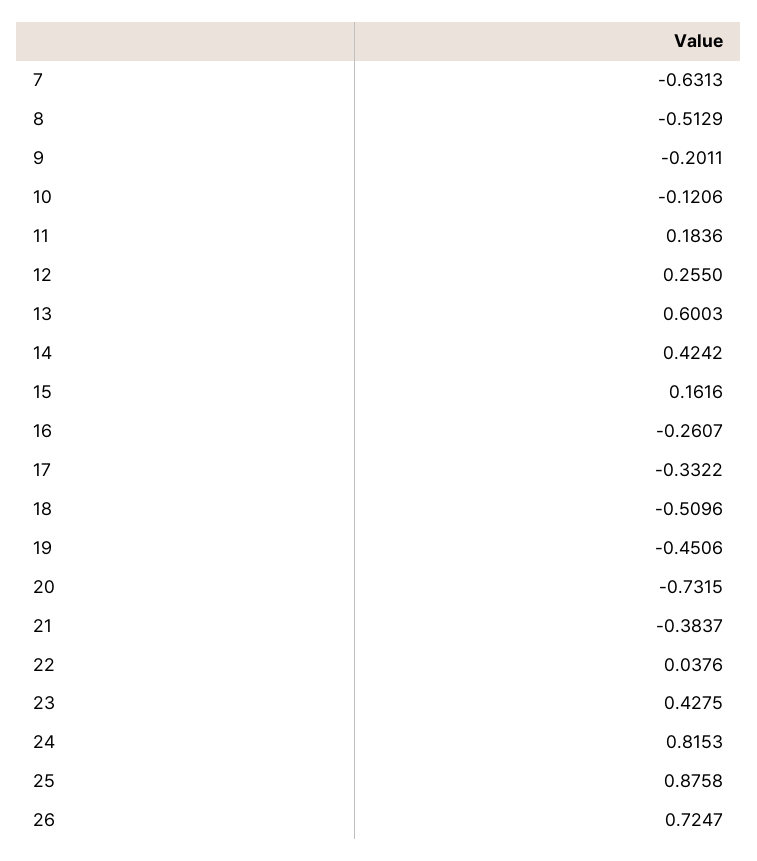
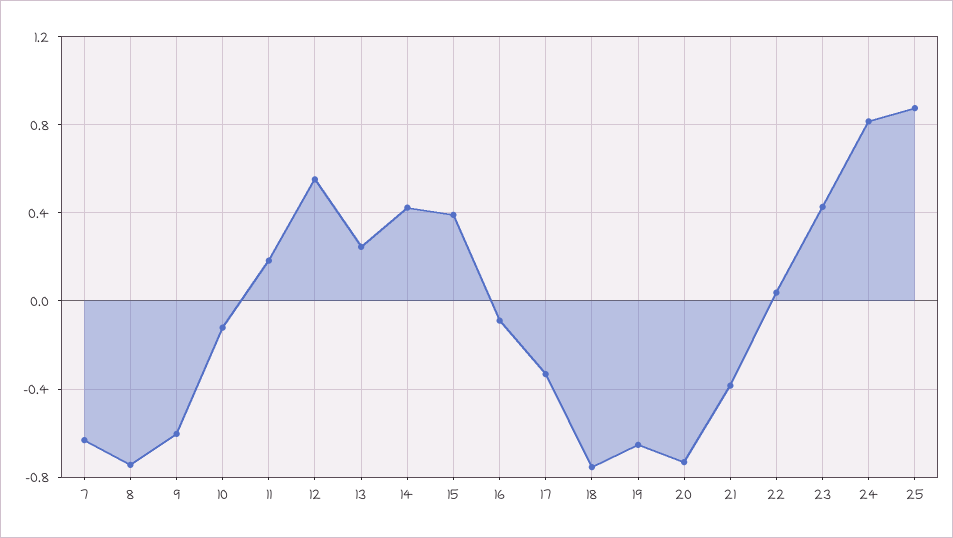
  {
    "7": -0.6313,
-   "8": -0.5129,
+   "8": -0.75,
-   "9": -0.2011,
+   "9": -0.6,
    "10": -0.1206,
    "11": 0.1836,
-   "12": 0.255,
+   "12": 0.55,
-   "13": 0.6003,
+   "13": 0.25,
    "14": 0.4242,
-   "15": 0.1616,
+   "15": 0.4,
-   "16": -0.2607,
+   "16": -0.1,
    "17": -0.3322,
-   "18": -0.5096,
+   "18": -0.75,
-   "19": -0.4506,
+   "19": -0.65,
    "20": -0.7315,
    "21": -0.3837,
    "22": 0.0376,
    "23": 0.4275,
    "24": 0.8153,
-   "25": 0.8758,
+   "25": 0.8758
-   "26": 0.7247
  }

